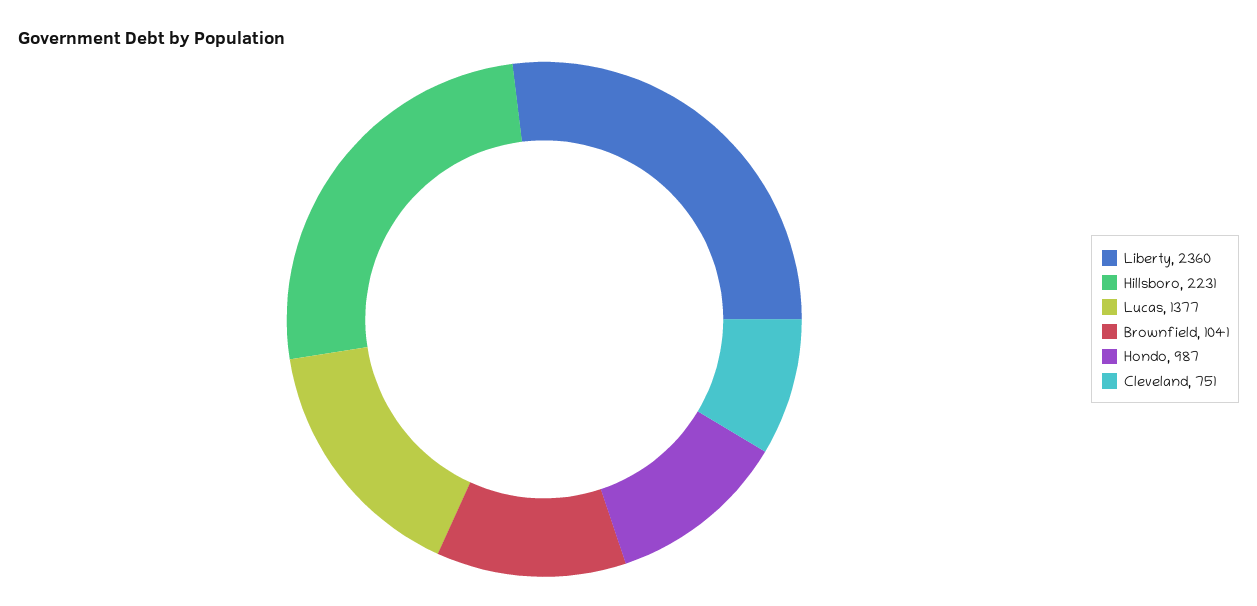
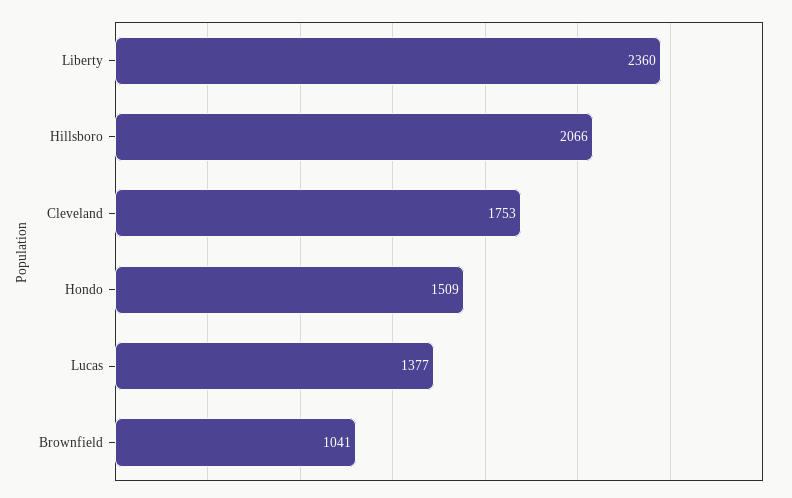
  {
    "Liberty": 2360,
-   "Hillsboro": 2231,
+   "Hillsboro": 2066,
    "Lucas": 1377,
    "Brownfield": 1041,
-   "Hondo": 987,
+   "Hondo": 1509,
-   "Cleveland": 751
+   "Cleveland": 1753
  }

